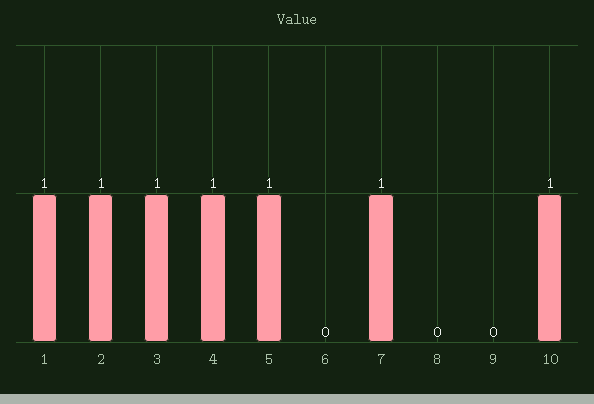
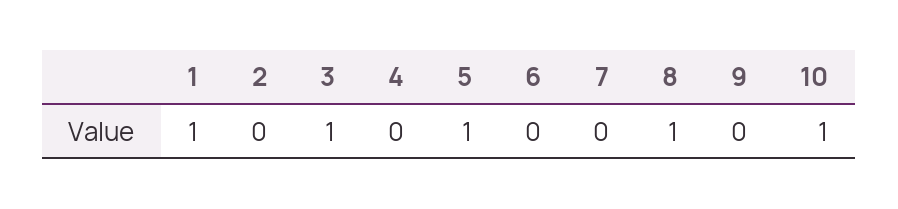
  {
    "1": 1,
-   "2": 1,
+   "2": 0,
    "3": 1,
-   "4": 1,
+   "4": 0,
    "5": 1,
    "6": 0,
-   "7": 1,
+   "7": 0,
-   "8": 0,
+   "8": 1,
    "9": 0,
    "10": 1
  }

